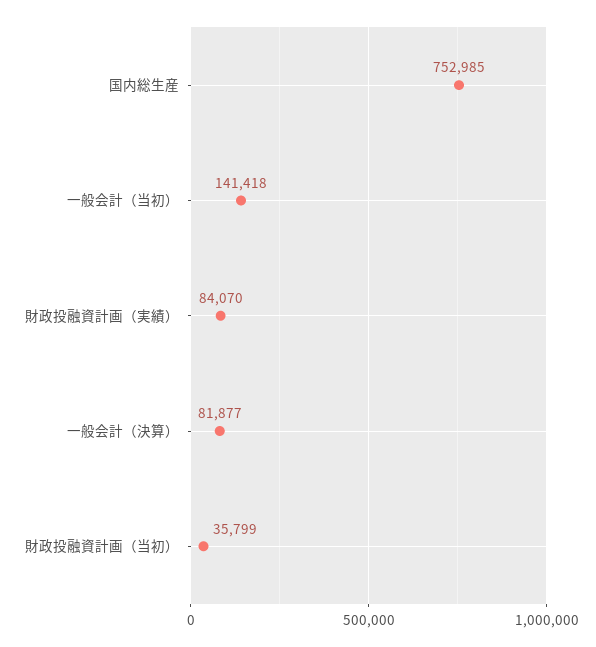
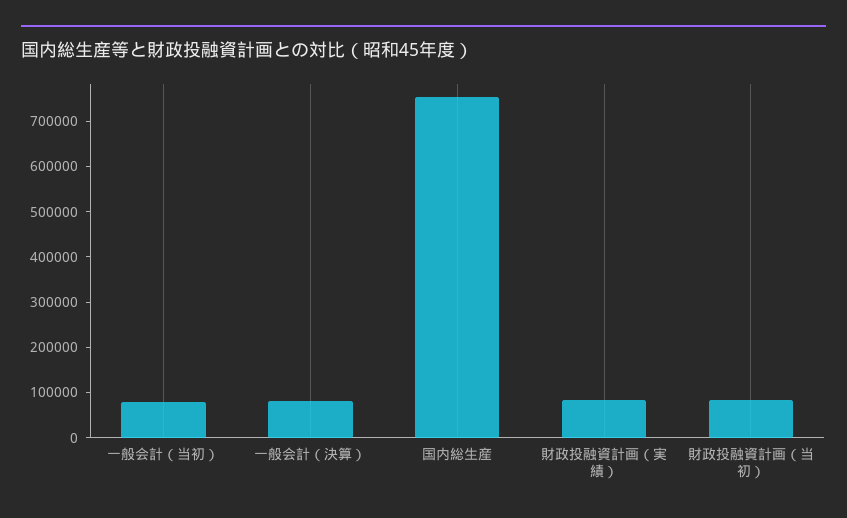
  {
    "国内総生産": 752985,
-   "一般会計（当初）": 141418,
+   "一般会計（当初）": 80000,
    "財政投融資計画（実績）": 84070,
    "一般会計（決算）": 81877,
-   "財政投融資計画（当初）": 35799
+   "財政投融資計画（当初）": 80000
  }

